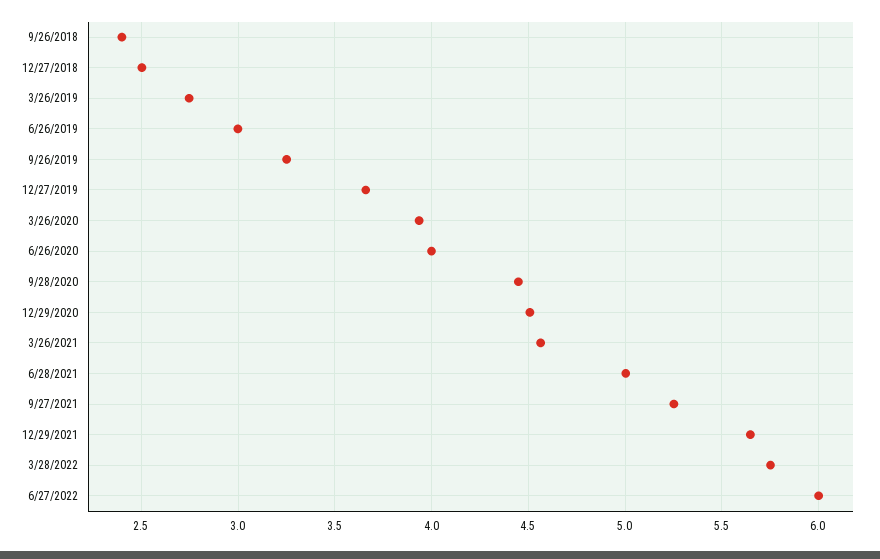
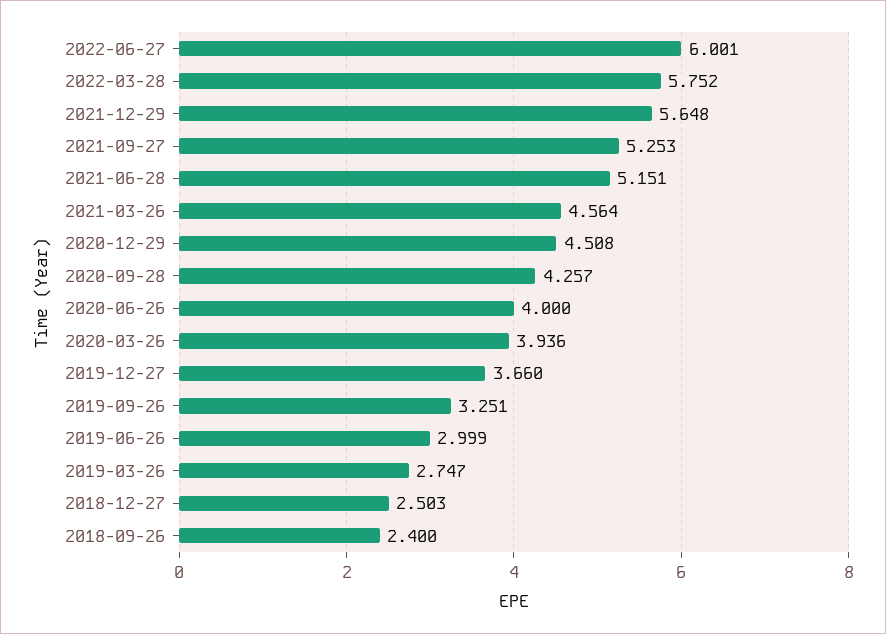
  {
    "9/26/2018": 2.4,
    "12/27/2018": 2.503,
    "3/26/2019": 2.747,
    "6/26/2019": 2.999,
    "9/26/2019": 3.251,
    "12/27/2019": 3.66,
    "3/26/2020": 3.936,
    "6/26/2020": 4,
-   "9/28/2020": 4.45,
+   "9/28/2020": 4.257,
    "12/29/2020": 4.508,
    "3/26/2021": 4.564,
-   "6/28/2021": 5,
+   "6/28/2021": 5.151,
    "9/27/2021": 5.253,
    "12/29/2021": 5.648,
    "3/28/2022": 5.752,
    "6/27/2022": 6.001
  }

